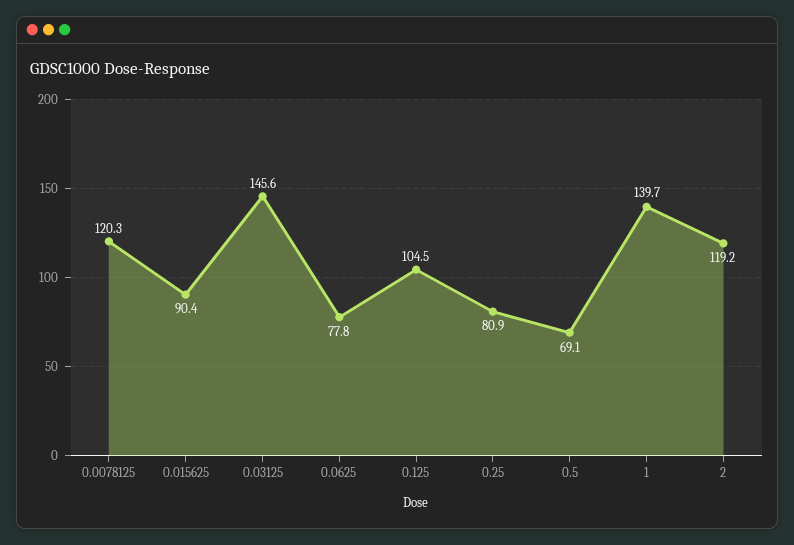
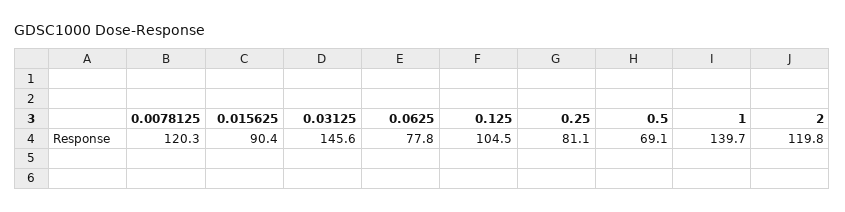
  {
    "0.0078125": 120.3,
    "0.015625": 90.4,
    "0.03125": 145.6,
    "0.0625": 77.8,
    "0.125": 104.5,
-   "0.25": 80.9,
+   "0.25": 81.1,
    "0.5": 69.1,
    "1": 139.7,
-   "2": 119.2
+   "2": 119.8
  }

